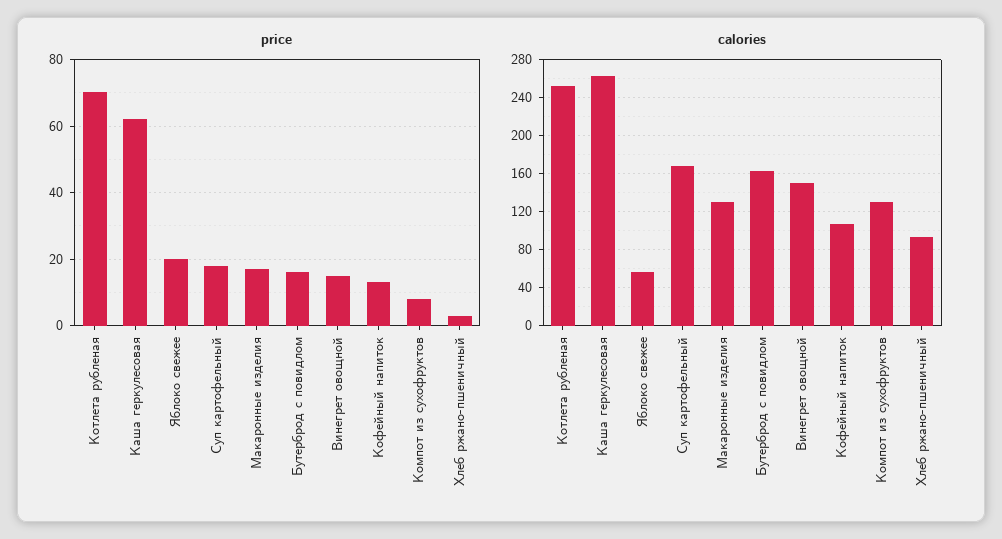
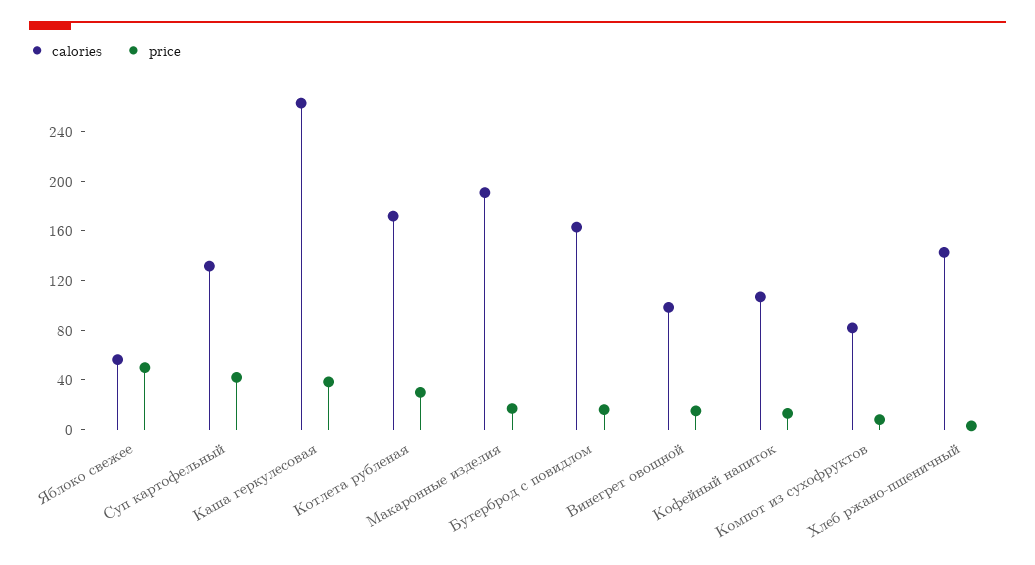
  {
    "price": {
-     "Котлета рубленая": 70,
+     "Котлета рубленая": 30,
-     "Каша геркулесовая": 62,
+     "Каша геркулесовая": 40,
-     "Яблоко свежее": 20,
+     "Яблоко свежее": 50,
-     "Суп картофельный": 18,
+     "Суп картофельный": 40,
      "Макаронные изделия": 18,
      "Бутерброд с повидлом": 16,
      "Винегрет овощной": 16,
      "Кофейный напиток": 14,
      "Компот из сухофруктов": 8,
      "Хлеб ржано-пшеничный": 4
    },
    "calories": {
-     "Котлета рубленая": 250,
+     "Котлета рубленая": 170,
      "Каша геркулесовая": 260,
      "Яблоко свежее": 60,
-     "Суп картофельный": 170,
+     "Суп картофельный": 130,
-     "Макаронные изделия": 130,
+     "Макаронные изделия": 190,
      "Бутерброд с повидлом": 160,
-     "Винегрет овощной": 150,
+     "Винегрет овощной": 100,
      "Кофейный напиток": 110,
-     "Компот из сухофруктов": 130,
+     "Компот из сухофруктов": 80,
-     "Хлеб ржано-пшеничный": 90
+     "Хлеб ржано-пшеничный": 140
    }
  }

